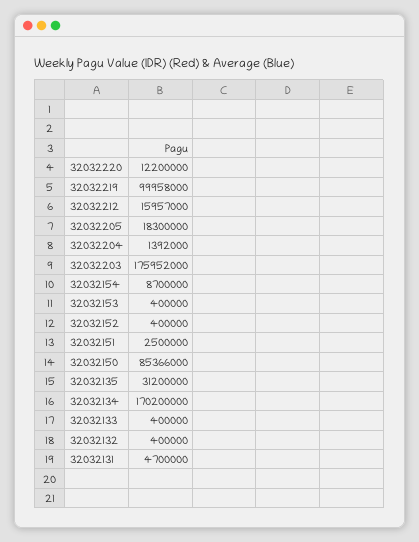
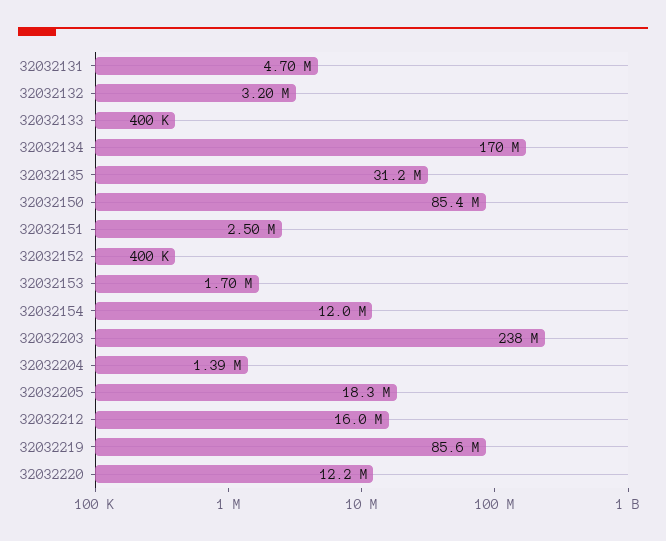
  {
    "32032220": 12200000,
-   "32032219": 99958000,
+   "32032219": 85600000,
    "32032212": 15957000,
    "32032205": 18300000,
    "32032204": 1392000,
-   "32032203": 175952000,
+   "32032203": 238000000,
-   "32032154": 8700000,
+   "32032154": 12000000,
-   "32032153": 400000,
+   "32032153": 1700000,
    "32032152": 400000,
    "32032151": 2500000,
    "32032150": 85366000,
    "32032135": 31200000,
    "32032134": 170200000,
    "32032133": 400000,
-   "32032132": 400000,
+   "32032132": 3200000,
    "32032131": 4700000
  }

